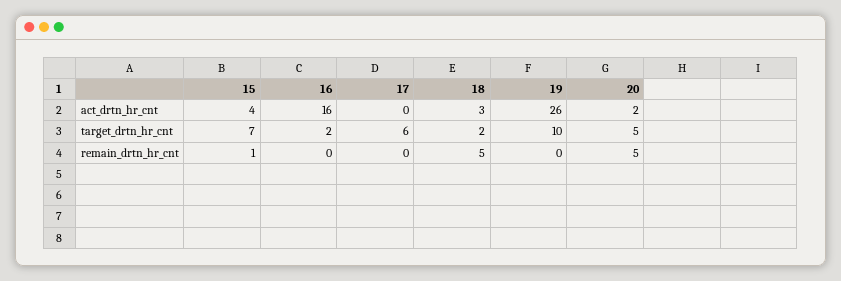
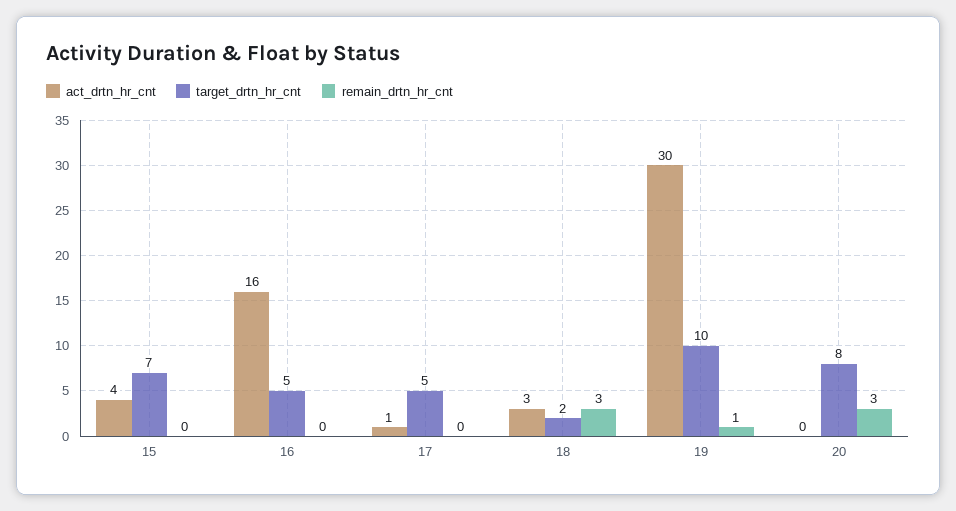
  {
    "act_drtn_hr_cnt": {
      "15": 4,
      "16": 16,
-     "17": 0,
+     "17": 1,
      "18": 3,
-     "19": 26,
+     "19": 30,
-     "20": 2
+     "20": 0
    },
    "target_drtn_hr_cnt": {
      "15": 7,
-     "16": 2,
+     "16": 5,
-     "17": 6,
+     "17": 5,
      "18": 2,
      "19": 10,
-     "20": 5
+     "20": 8
    },
    "remain_drtn_hr_cnt": {
-     "15": 1,
+     "15": 0,
      "16": 0,
      "17": 0,
-     "18": 5,
+     "18": 3,
-     "19": 0,
+     "19": 1,
-     "20": 5
+     "20": 3
    }
  }

